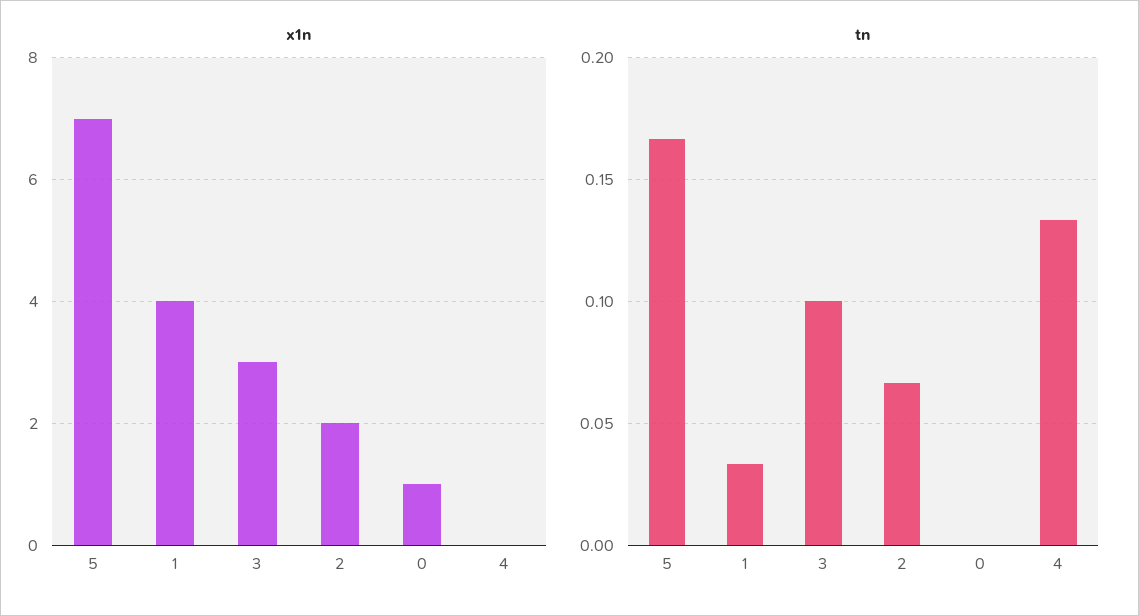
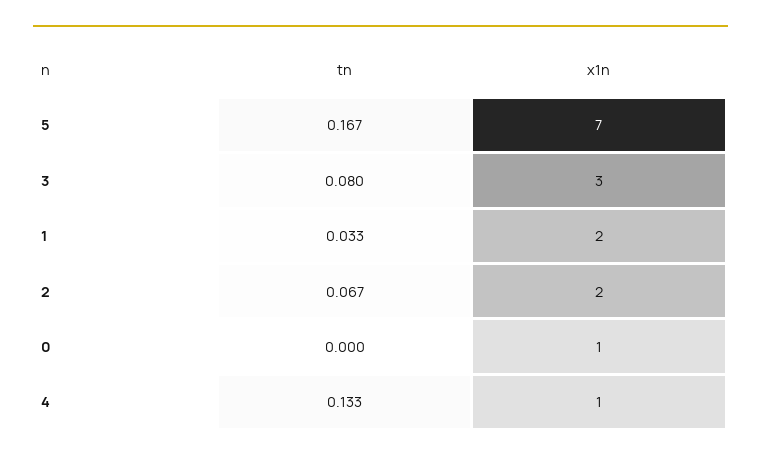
  {
    "x1n": {
      "5": 7,
-     "1": 4,
+     "1": 2,
      "3": 3,
      "2": 2,
      "0": 1,
-     "4": 0
+     "4": 1
    },
    "tn": {
      "5": 0.167,
      "1": 0.033,
-     "3": 0.1,
+     "3": 0.08,
      "2": 0.067,
      "0": 0,
      "4": 0.133
    }
  }

